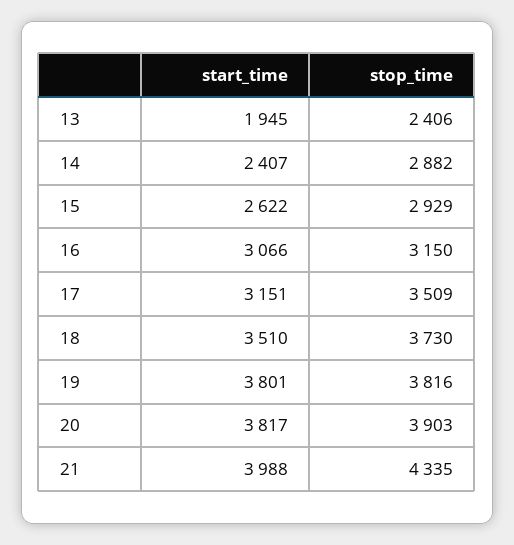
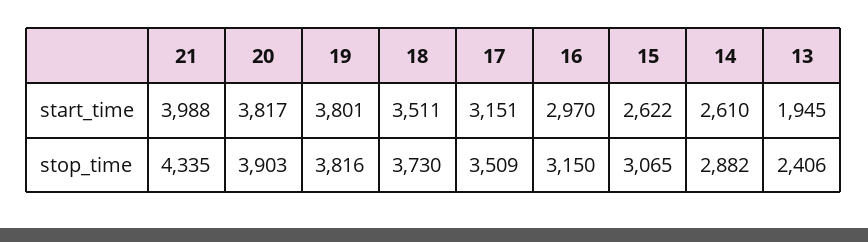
  {
    "start_time": {
      "13": 1945,
-     "14": 2407,
+     "14": 2610,
      "15": 2622,
-     "16": 3066,
+     "16": 2970,
      "17": 3151,
-     "18": 3510,
+     "18": 3511,
      "19": 3801,
      "20": 3817,
      "21": 3988
    },
    "stop_time": {
      "13": 2406,
      "14": 2882,
-     "15": 2929,
+     "15": 3065,
      "16": 3150,
      "17": 3509,
      "18": 3730,
      "19": 3816,
      "20": 3903,
      "21": 4335
    }
  }

